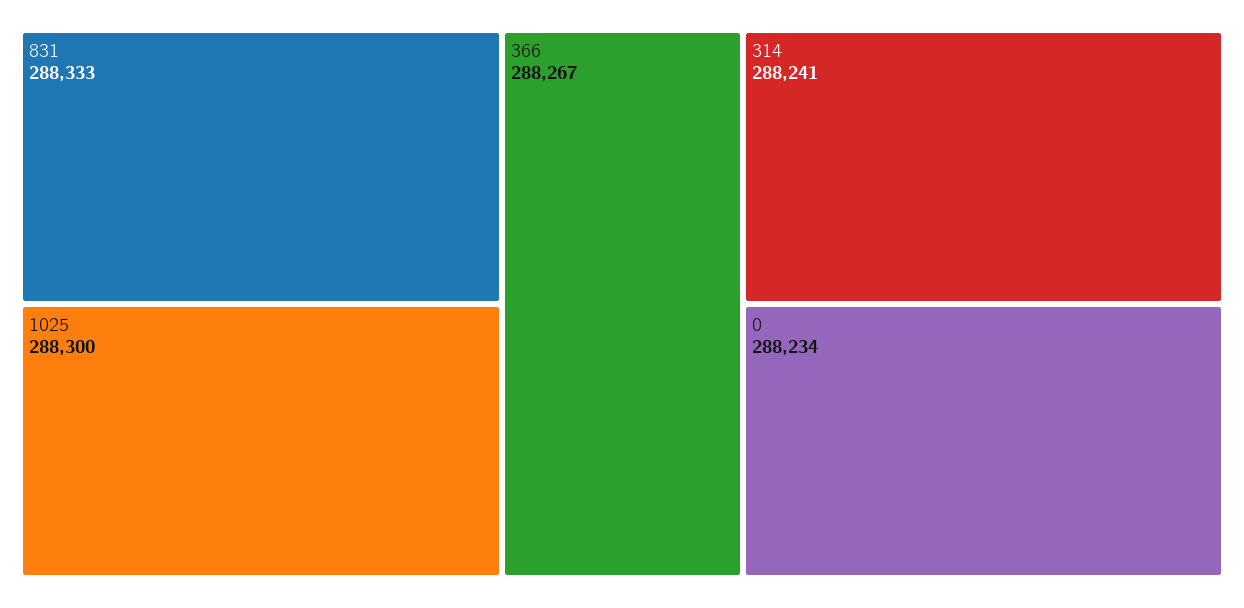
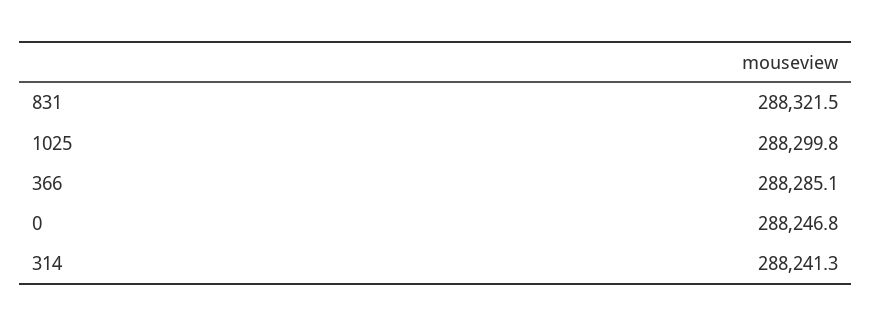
  {
-   "831": 288333,
+   "831": 288321.5,
    "1025": 288299.8,
-   "366": 288267,
+   "366": 288285.1,
    "314": 288241.3,
-   "0": 288234
+   "0": 288246.8
  }

